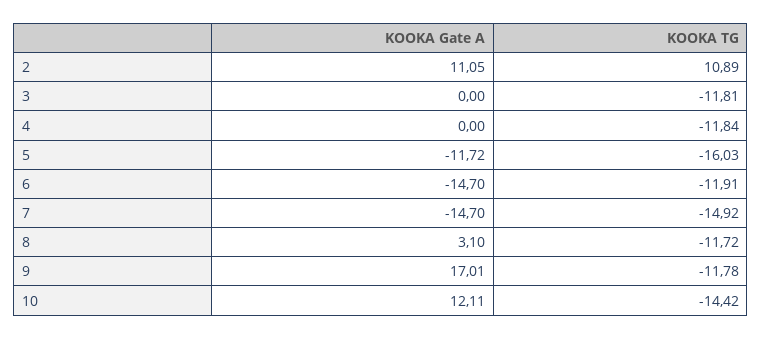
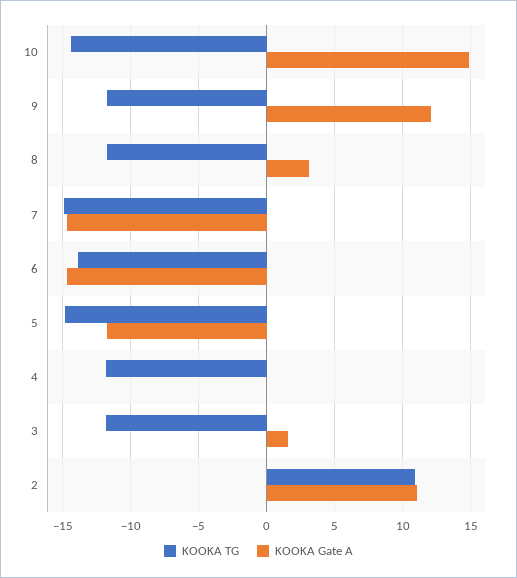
  {
    "KOOKA Gate A": {
      "2": 11.05,
-     "3": 0,
+     "3": 1.5,
      "4": 0,
      "5": -11.72,
      "6": -14.7,
      "7": -14.7,
      "8": 3.1,
-     "9": 17.01,
+     "9": 12,
-     "10": 12.11
+     "10": 15
    },
    "KOOKA TG": {
      "2": 10.89,
      "3": -11.81,
      "4": -11.84,
-     "5": -16.03,
+     "5": -15,
-     "6": -11.91,
+     "6": -14,
      "7": -14.92,
      "8": -11.72,
      "9": -11.78,
      "10": -14.42
    }
  }

